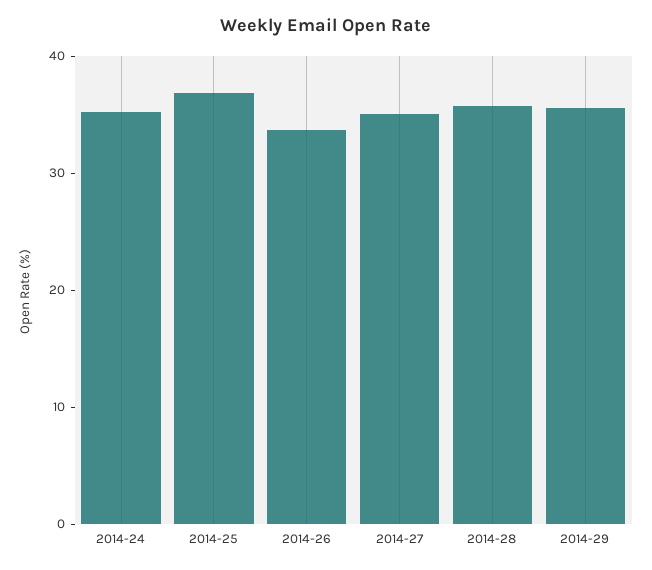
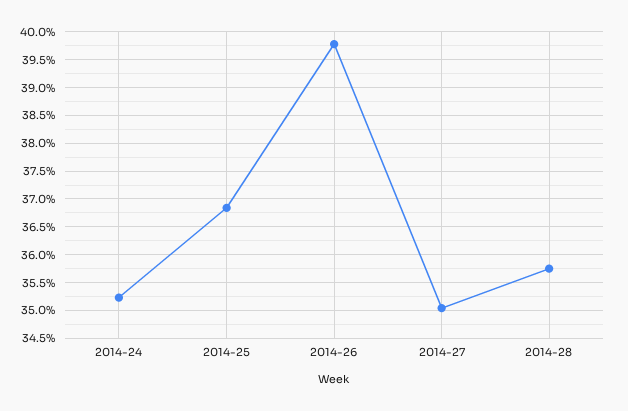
  {
    "2014-24": 35.25,
    "2014-25": 36.75,
-   "2014-26": 34,
+   "2014-26": 39.75,
    "2014-27": 35,
-   "2014-28": 35.75,
+   "2014-28": 35.75
-   "2014-29": 36
  }

